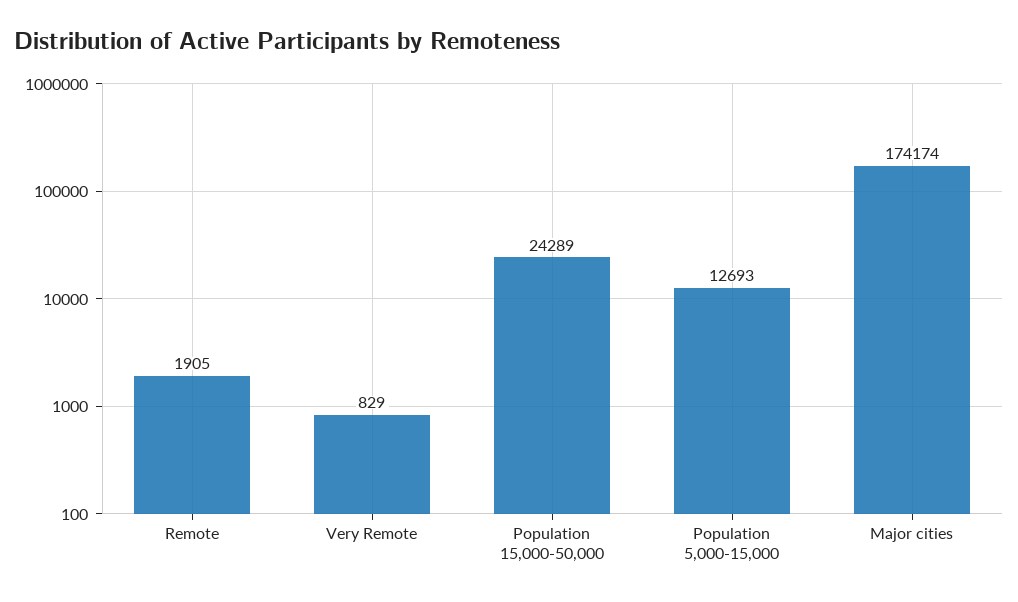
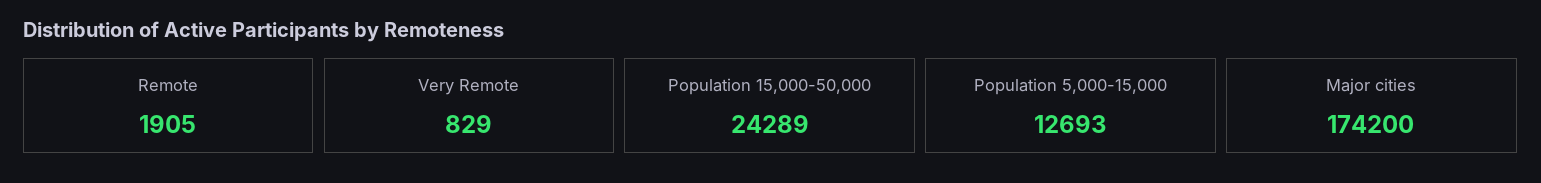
  {
    "Remote": 1905,
    "Very Remote": 829,
    "Population 15,000-50,000": 24289,
    "Population 5,000-15,000": 12693,
-   "Major cities": 174174
+   "Major cities": 174200
  }

